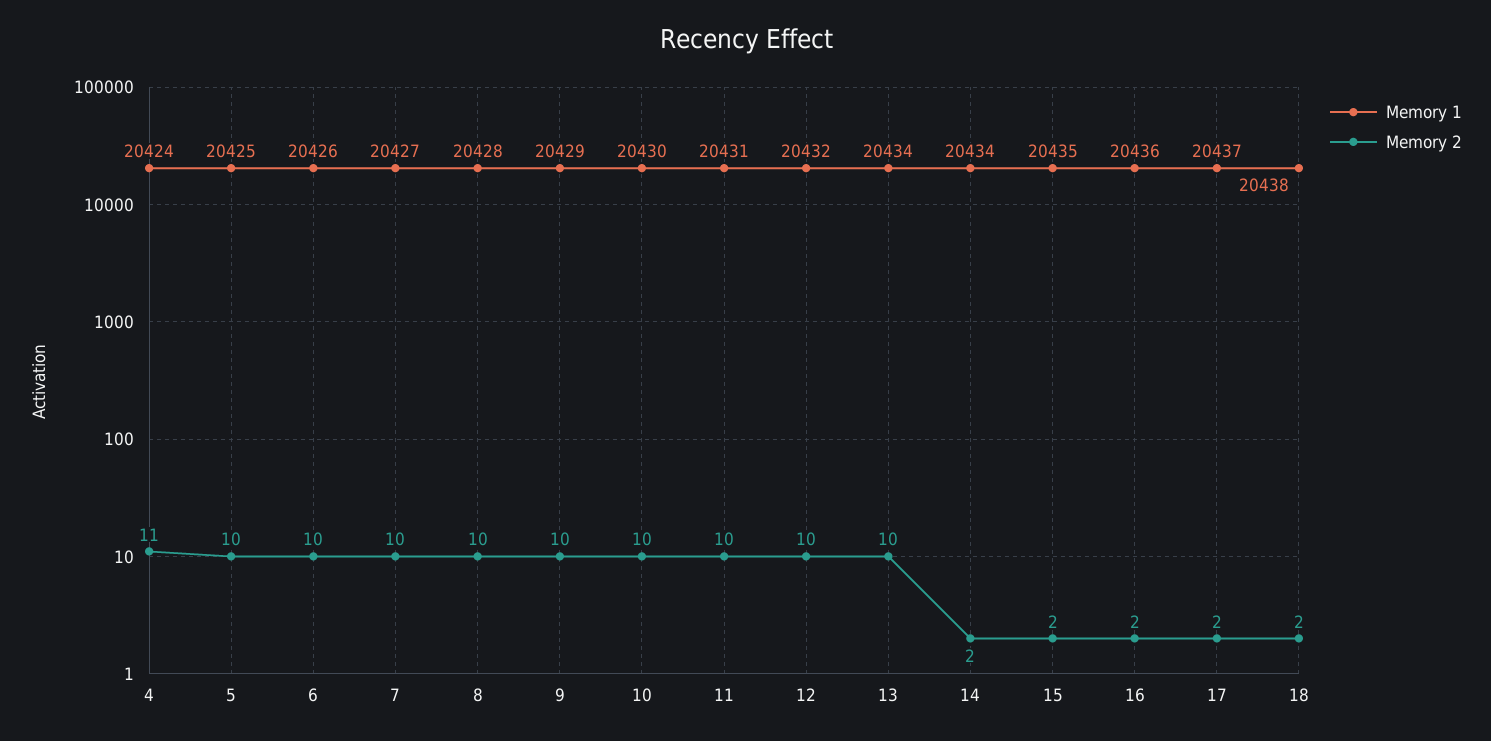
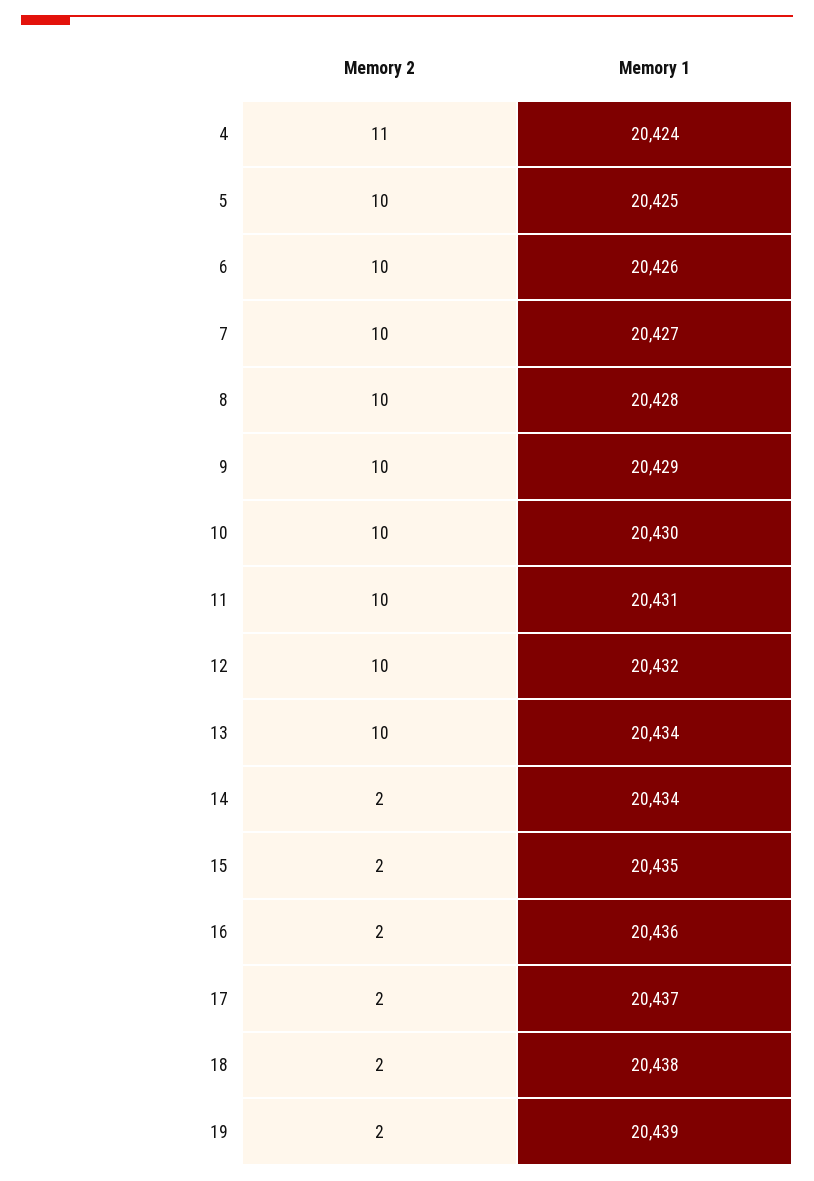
  {
    "Memory 1": {
      "4": 20424,
      "5": 20425,
      "6": 20426,
      "7": 20427,
      "8": 20428,
      "9": 20429,
      "10": 20430,
      "11": 20431,
      "12": 20432,
      "13": 20434,
      "14": 20434,
      "15": 20435,
      "16": 20436,
      "17": 20437,
-     "18": 20438
+     "18": 20438,
+     "19": 20439
    },
    "Memory 2": {
      "4": 11,
      "5": 10,
      "6": 10,
      "7": 10,
      "8": 10,
      "9": 10,
      "10": 10,
      "11": 10,
      "12": 10,
      "13": 10,
      "14": 2,
      "15": 2,
      "16": 2,
      "17": 2,
-     "18": 2
+     "18": 2,
+     "19": 2
    }
  }

